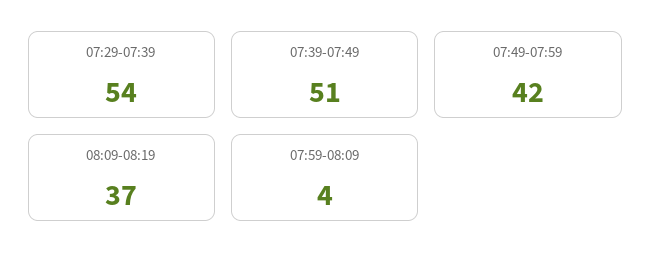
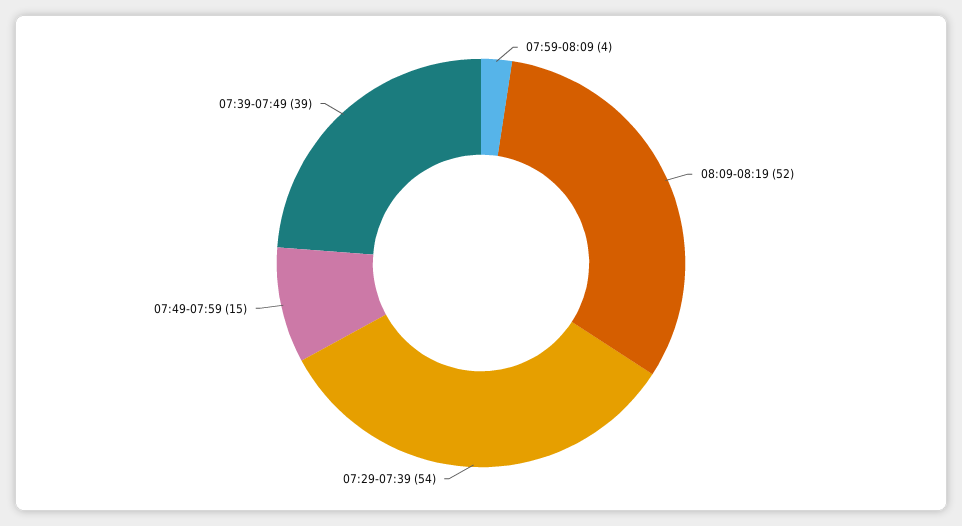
  {
    "07:29-07:39": 54,
-   "07:39-07:49": 51,
+   "07:39-07:49": 39,
-   "07:49-07:59": 42,
+   "07:49-07:59": 15,
-   "08:09-08:19": 37,
+   "08:09-08:19": 52,
    "07:59-08:09": 4
  }

